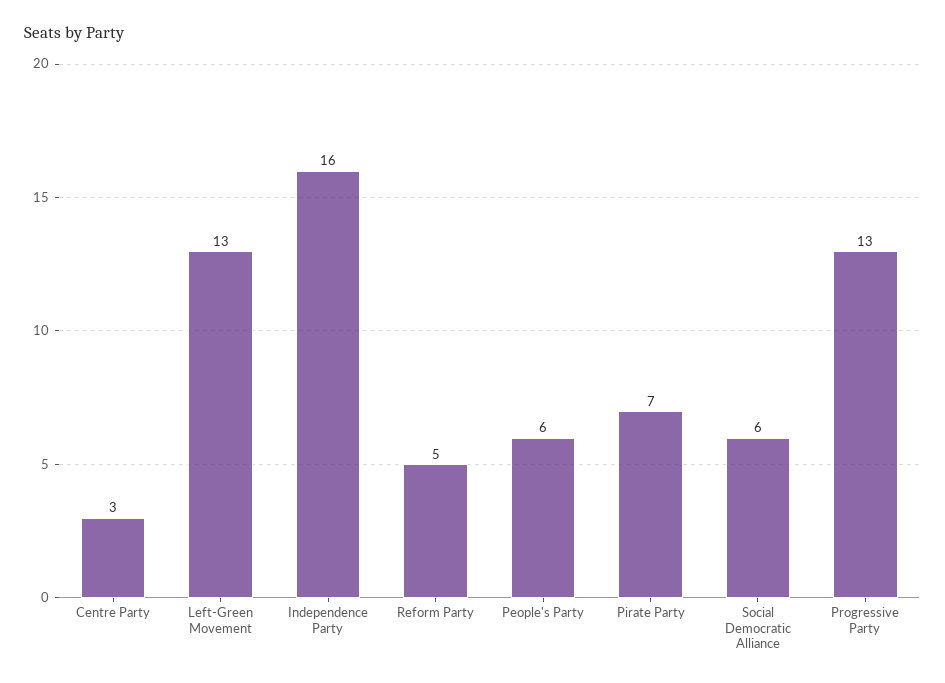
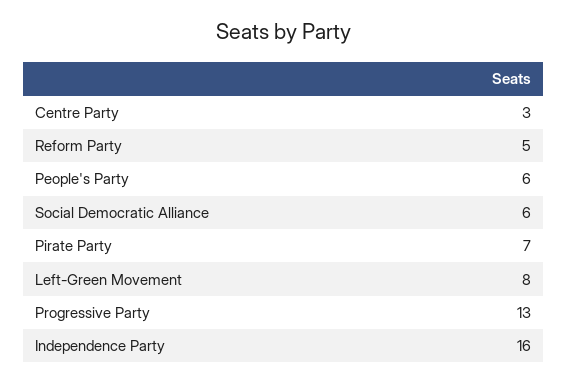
  {
    "Centre Party": 3,
-   "Left-Green Movement": 13,
+   "Left-Green Movement": 8,
    "Independence Party": 16,
    "Reform Party": 5,
    "People's Party": 6,
    "Pirate Party": 7,
    "Social Democratic Alliance": 6,
    "Progressive Party": 13
  }

